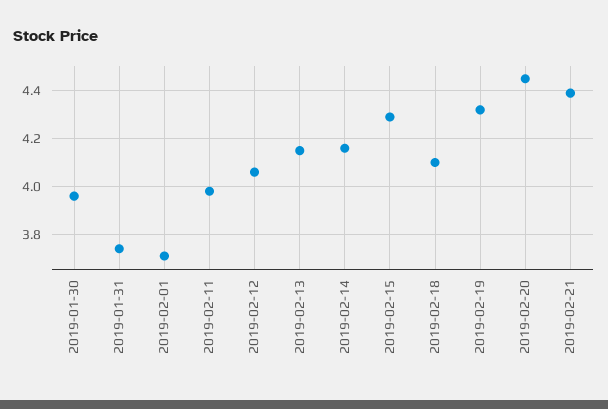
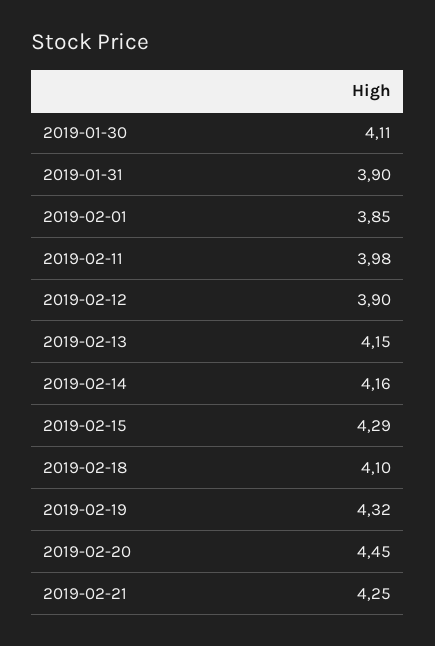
  {
-   "2019-01-30": 3.95,
+   "2019-01-30": 4.11,
-   "2019-01-31": 3.75,
+   "2019-01-31": 3.9,
-   "2019-02-01": 3.7,
+   "2019-02-01": 3.85,
    "2019-02-11": 3.98,
-   "2019-02-12": 4.05,
+   "2019-02-12": 3.9,
    "2019-02-13": 4.15,
    "2019-02-14": 4.16,
    "2019-02-15": 4.29,
    "2019-02-18": 4.1,
    "2019-02-19": 4.32,
    "2019-02-20": 4.45,
-   "2019-02-21": 4.4
+   "2019-02-21": 4.25
  }

